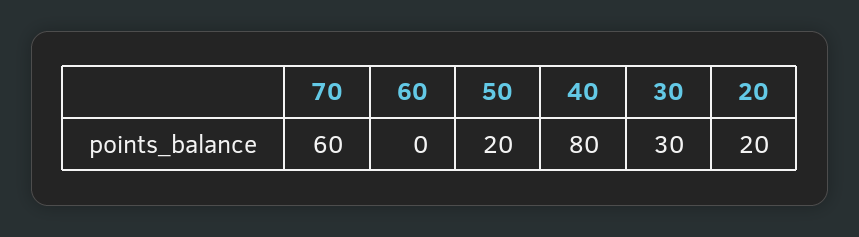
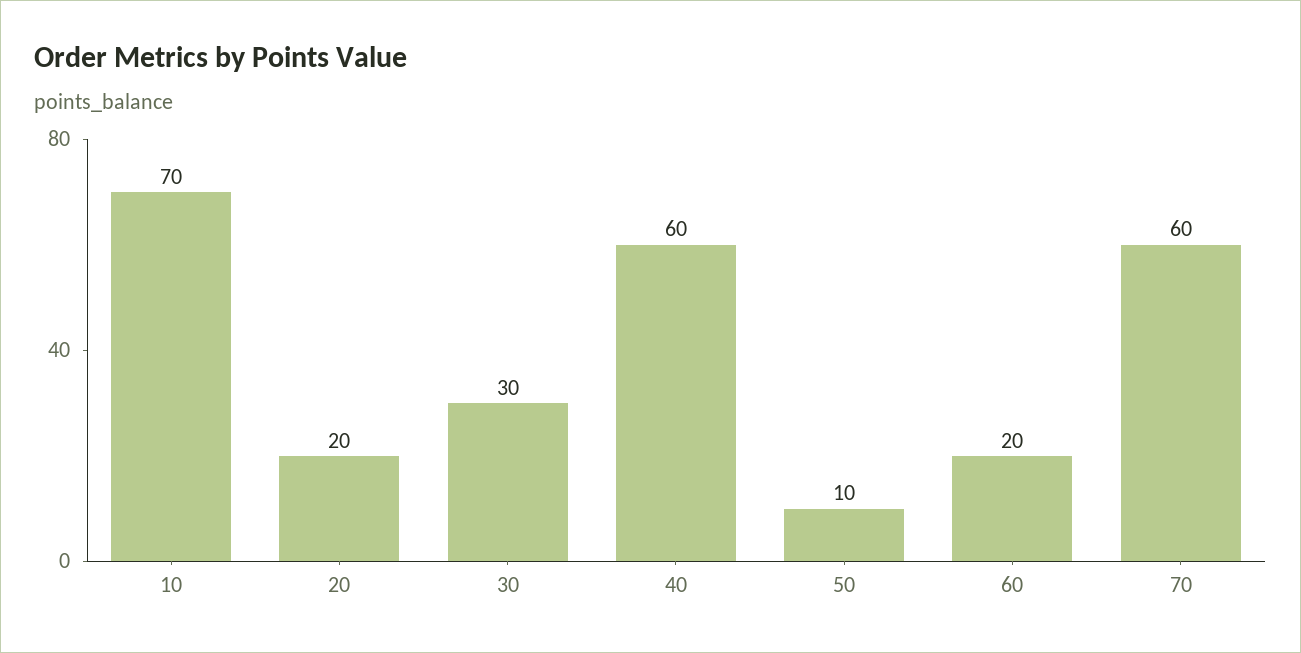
  {
    "70": 60,
-   "60": 0,
+   "60": 20,
-   "50": 20,
+   "50": 10,
-   "40": 80,
+   "40": 60,
    "30": 30,
-   "20": 20
+   "20": 20,
+   "10": 70
  }

